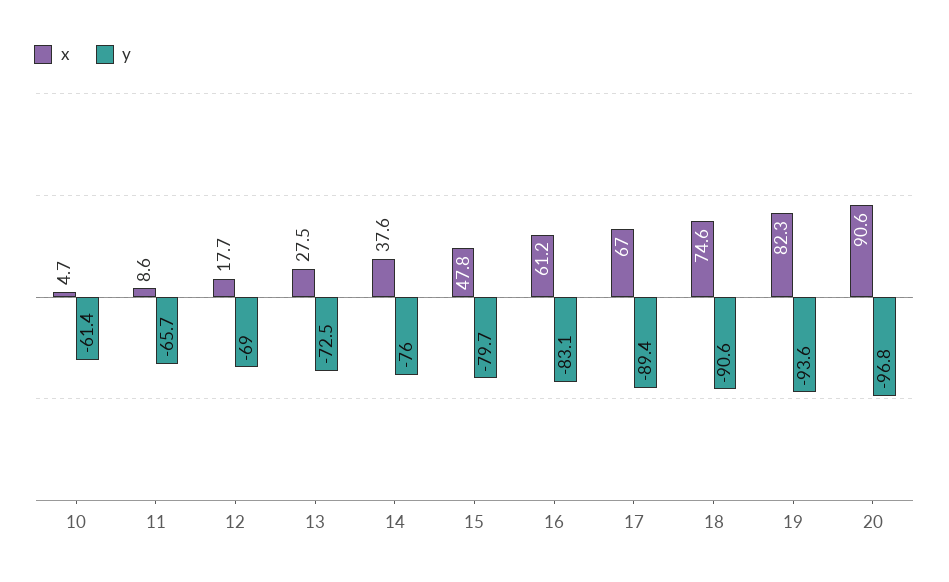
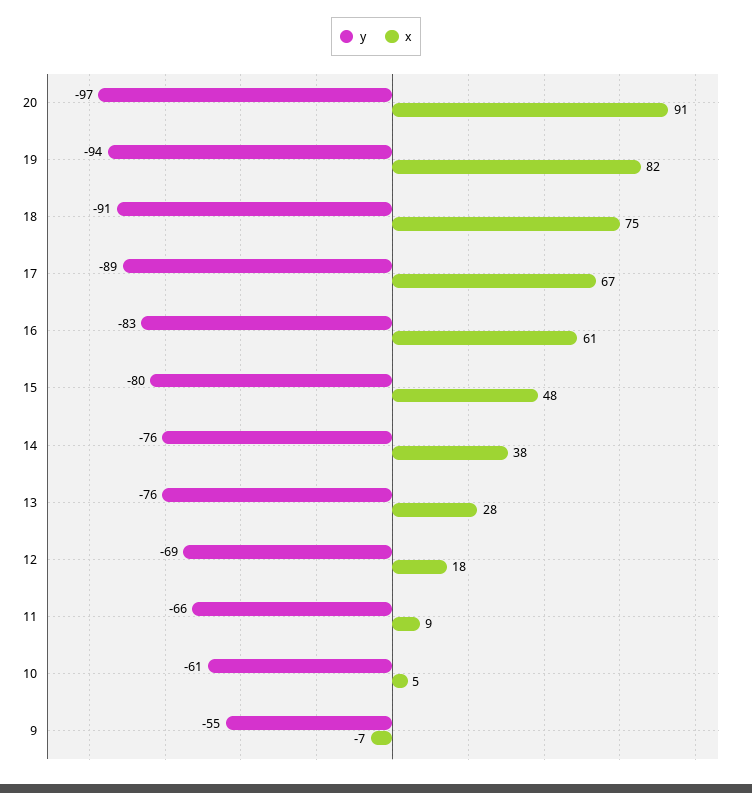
  {
    "x": {
      "10": 4.7,
      "11": 8.6,
      "12": 17.7,
      "13": 27.5,
      "14": 37.6,
      "15": 47.8,
      "16": 61.2,
      "17": 67,
      "18": 74.6,
      "19": 82.3,
-     "20": 90.6
+     "20": 90.6,
+     "9": -7
    },
    "y": {
      "10": -61.4,
      "11": -65.7,
      "12": -69,
-     "13": -72.5,
+     "13": -76,
      "14": -76,
      "15": -79.7,
      "16": -83.1,
      "17": -89.4,
      "18": -90.6,
      "19": -93.6,
-     "20": -96.8
+     "20": -96.8,
+     "9": -55
    }
  }

